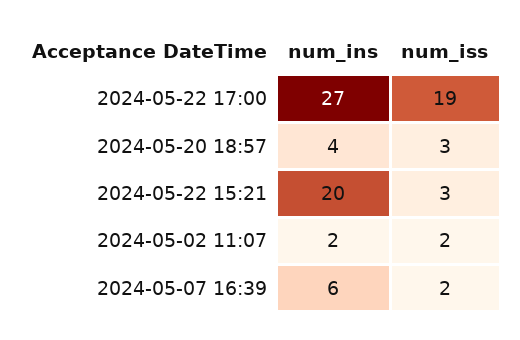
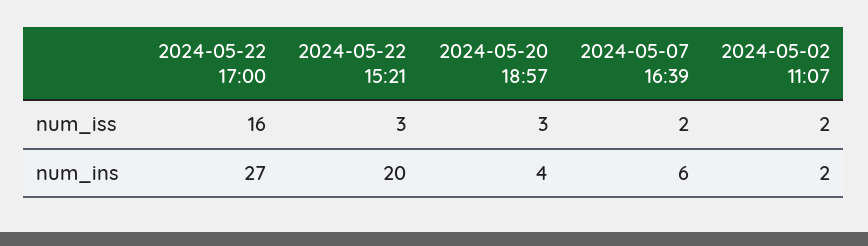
  {
    "num_ins": {
      "2024-05-22 17:00": 27,
      "2024-05-20 18:57": 4,
      "2024-05-22 15:21": 20,
      "2024-05-02 11:07": 2,
      "2024-05-07 16:39": 6
    },
    "num_iss": {
-     "2024-05-22 17:00": 19,
+     "2024-05-22 17:00": 16,
      "2024-05-20 18:57": 3,
      "2024-05-22 15:21": 3,
      "2024-05-02 11:07": 2,
      "2024-05-07 16:39": 2
    }
  }

